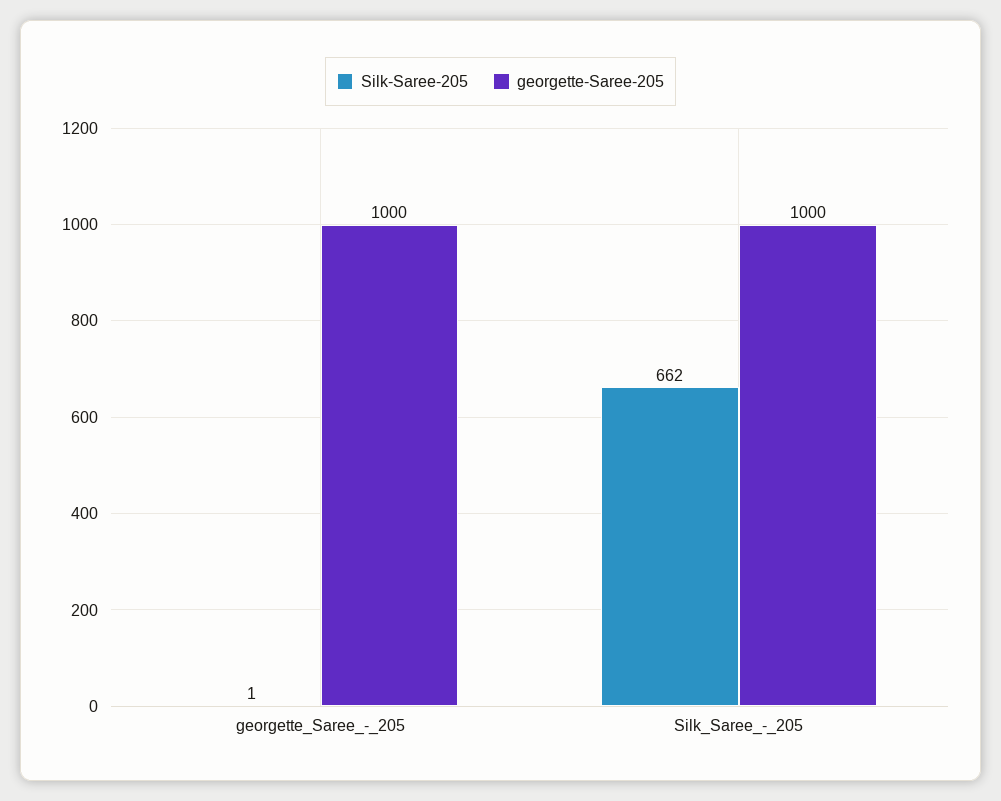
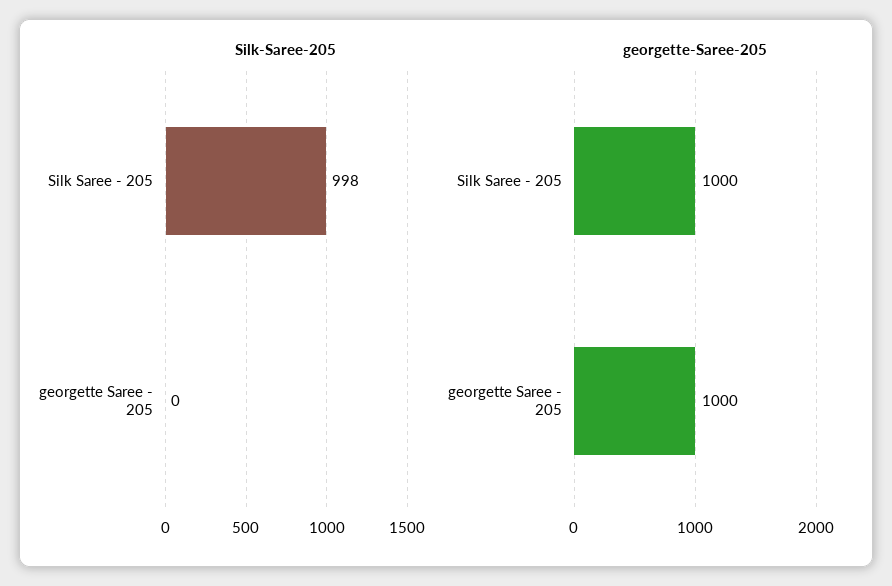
  {
    "Silk-Saree-205": {
-     "georgette_Saree_-_205": 1,
+     "georgette_Saree_-_205": 0,
-     "Silk_Saree_-_205": 662
+     "Silk_Saree_-_205": 998
    },
    "georgette-Saree-205": {
      "georgette_Saree_-_205": 1000,
      "Silk_Saree_-_205": 1000
    }
  }

